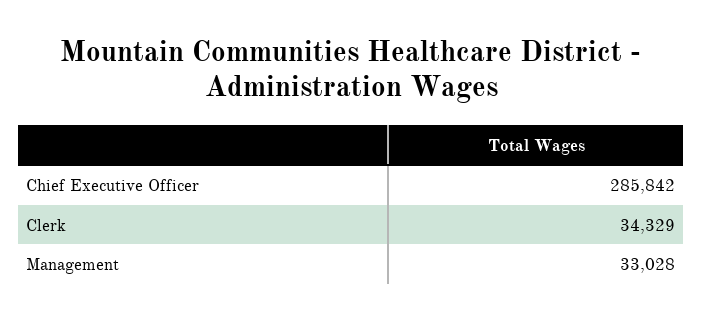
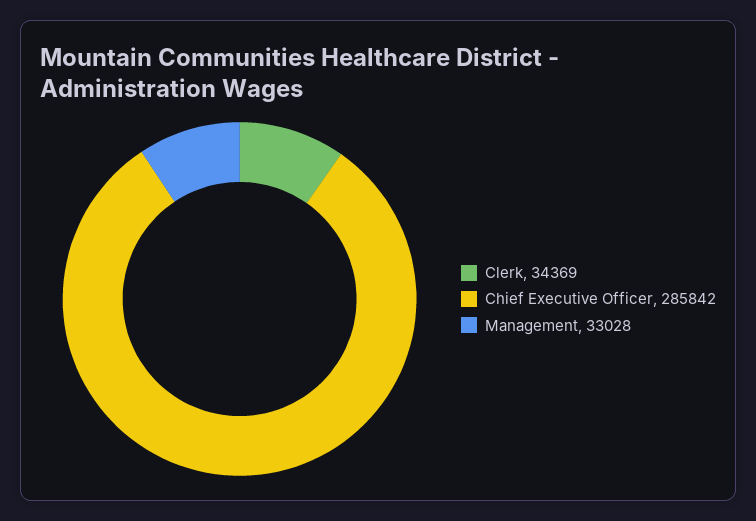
  {
    "Chief Executive Officer": 285842,
-   "Clerk": 34329,
+   "Clerk": 34369,
    "Management": 33028
  }

